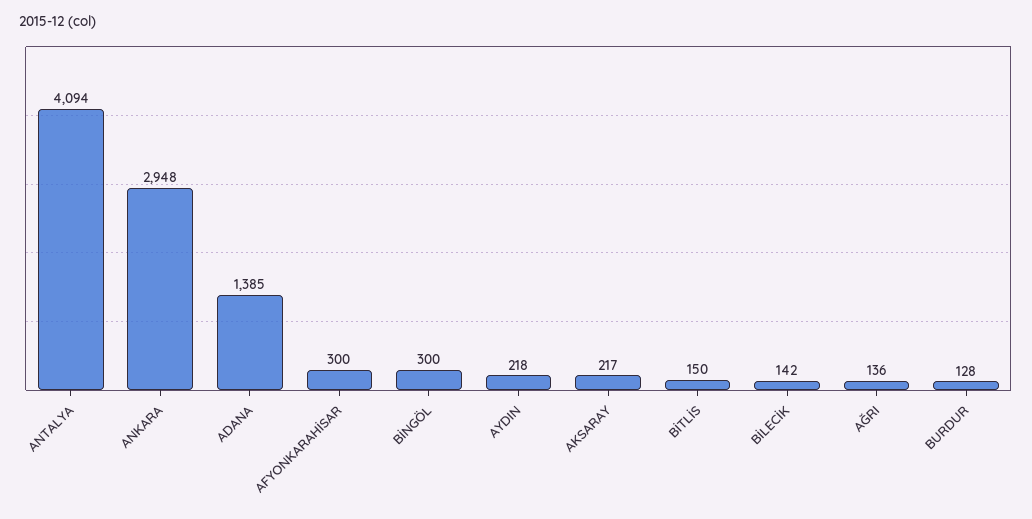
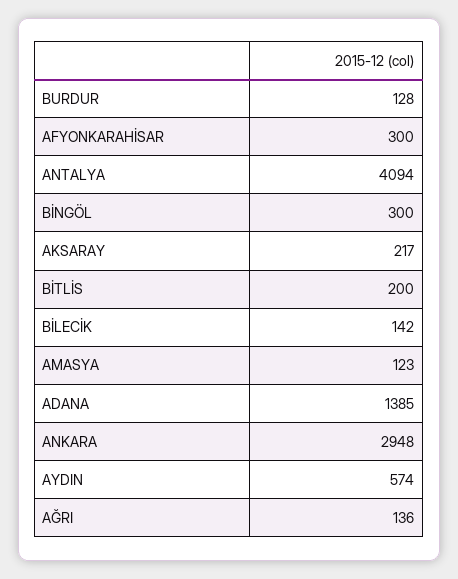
  {
    "ANTALYA": 4094,
    "ANKARA": 2948,
    "ADANA": 1385,
    "AFYONKARAHİSAR": 300,
    "BİNGÖL": 300,
-   "AYDIN": 218,
+   "AYDIN": 574,
    "AKSARAY": 217,
-   "BİTLİS": 150,
+   "BİTLİS": 200,
    "BİLECİK": 142,
    "AĞRI": 136,
-   "BURDUR": 128
+   "BURDUR": 128,
+   "AMASYA": 123
  }

